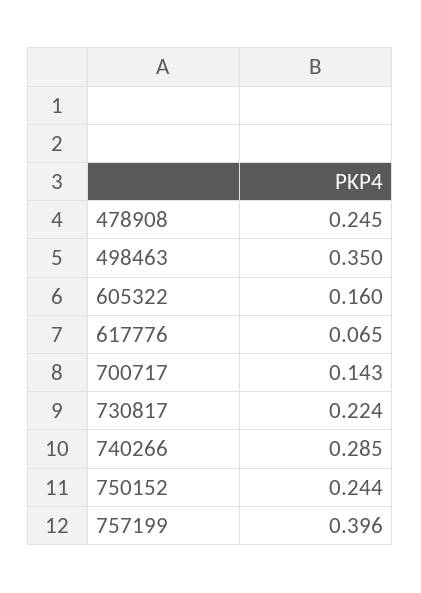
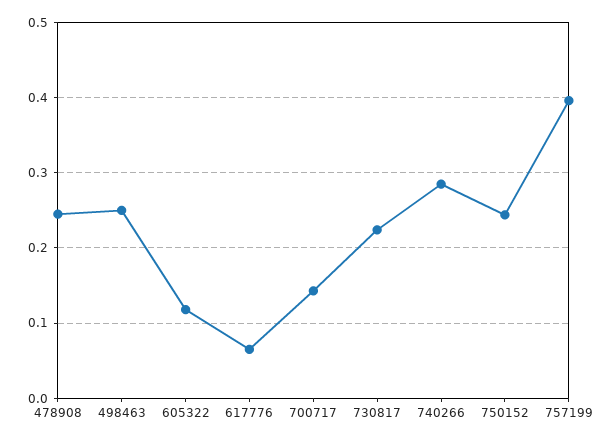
  {
    "478908": 0.245,
-   "498463": 0.35,
+   "498463": 0.25,
-   "605322": 0.16,
+   "605322": 0.12,
    "617776": 0.065,
    "700717": 0.143,
    "730817": 0.224,
    "740266": 0.285,
    "750152": 0.244,
    "757199": 0.396
  }

